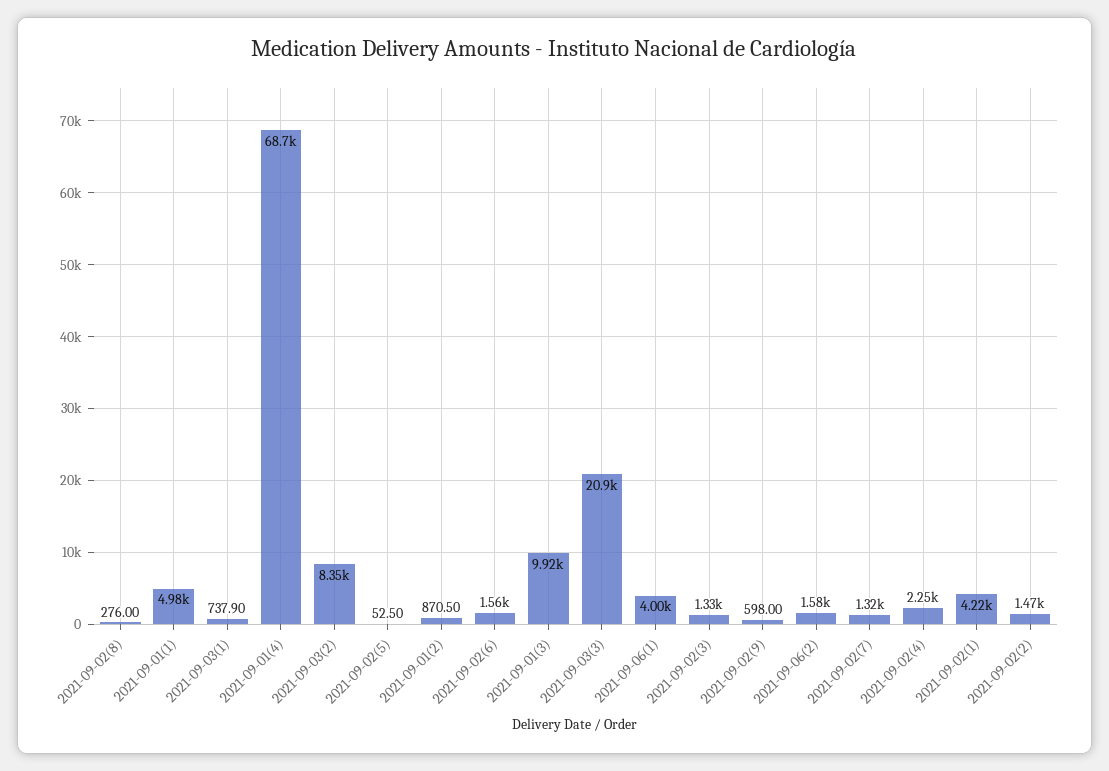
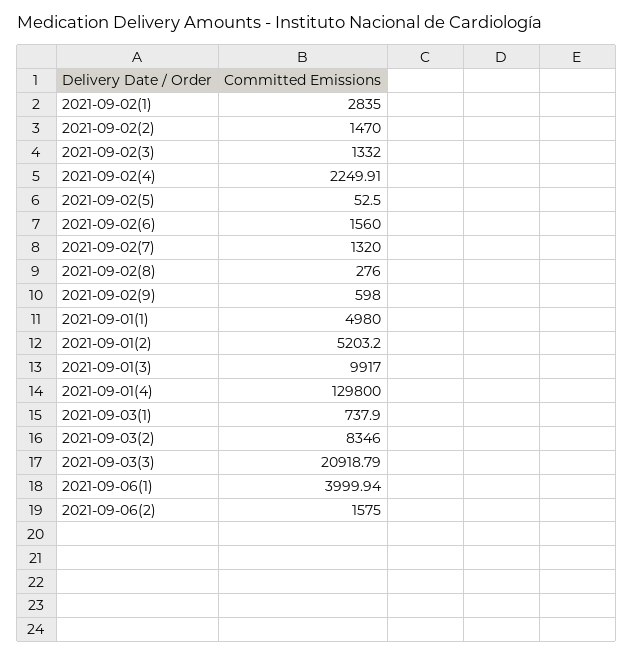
  {
    "2021-09-02(8)": 276,
    "2021-09-01(1)": 4980,
    "2021-09-03(1)": 737.9,
-   "2021-09-01(4)": 68700,
+   "2021-09-01(4)": 129800,
    "2021-09-03(2)": 8346,
    "2021-09-02(5)": 52.5,
-   "2021-09-01(2)": 870.5,
+   "2021-09-01(2)": 5203.2,
    "2021-09-02(6)": 1560,
    "2021-09-01(3)": 9917,
    "2021-09-03(3)": 20918.79,
    "2021-09-06(1)": 3999.94,
    "2021-09-02(3)": 1332,
    "2021-09-02(9)": 598,
    "2021-09-06(2)": 1575,
    "2021-09-02(7)": 1320,
    "2021-09-02(4)": 2249.91,
-   "2021-09-02(1)": 4220,
+   "2021-09-02(1)": 2835,
    "2021-09-02(2)": 1470
  }

